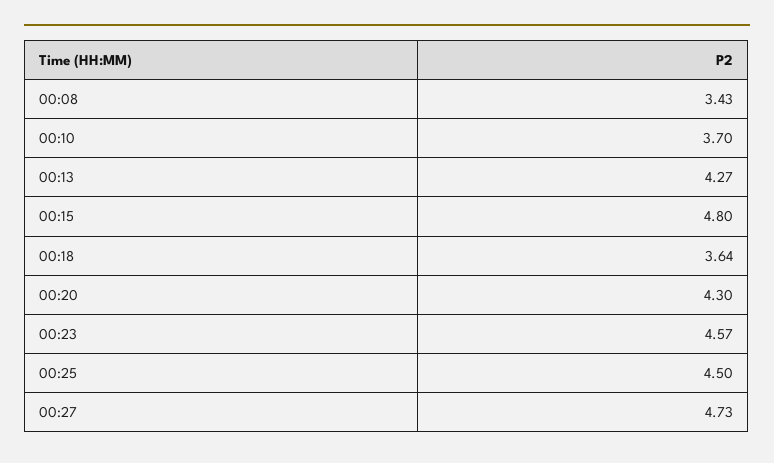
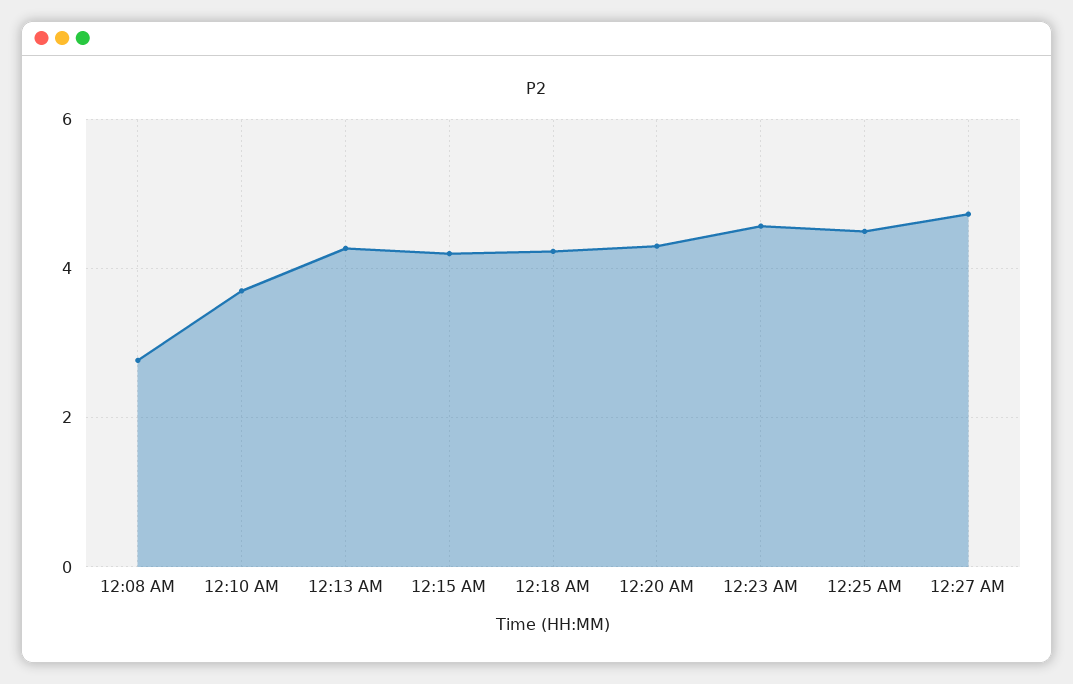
  {
-   "00:08": 3.43,
+   "00:08": 2.8,
    "00:10": 3.7,
    "00:13": 4.27,
-   "00:15": 4.8,
+   "00:15": 4.2,
-   "00:18": 3.64,
+   "00:18": 4.2,
    "00:20": 4.3,
    "00:23": 4.57,
    "00:25": 4.5,
    "00:27": 4.73
  }

